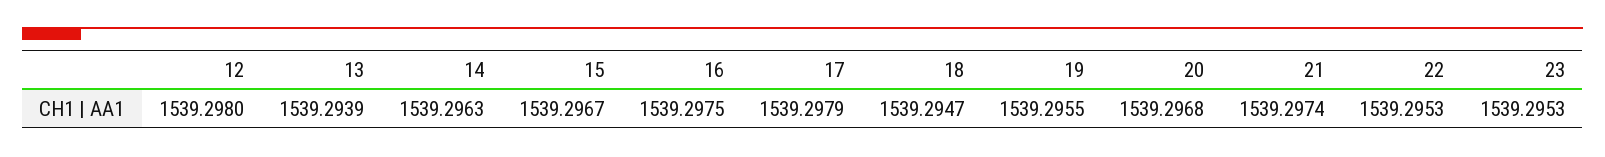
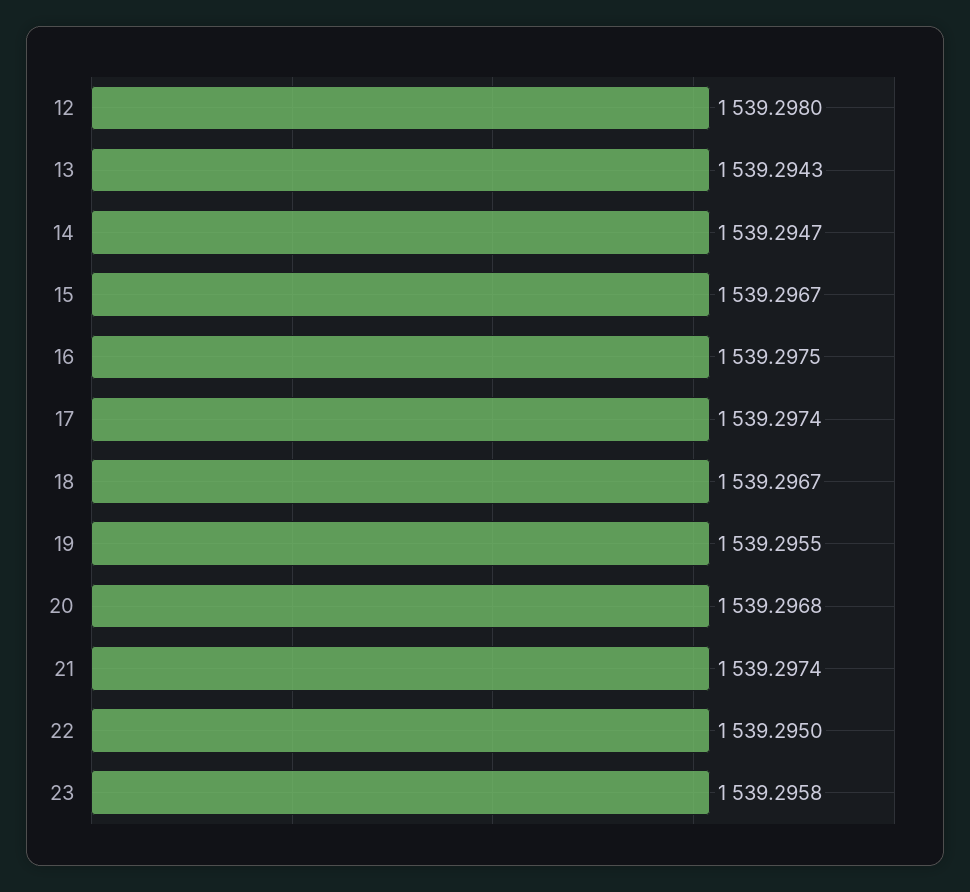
  {
    "12": 1539.298,
-   "13": 1539.2939,
+   "13": 1539.2943,
-   "14": 1539.2963,
+   "14": 1539.2947,
    "15": 1539.2967,
    "16": 1539.2975,
-   "17": 1539.2979,
+   "17": 1539.2974,
-   "18": 1539.2947,
+   "18": 1539.2967,
    "19": 1539.2955,
    "20": 1539.2968,
    "21": 1539.2974,
-   "22": 1539.2953,
+   "22": 1539.295,
-   "23": 1539.2953
+   "23": 1539.2958
  }

